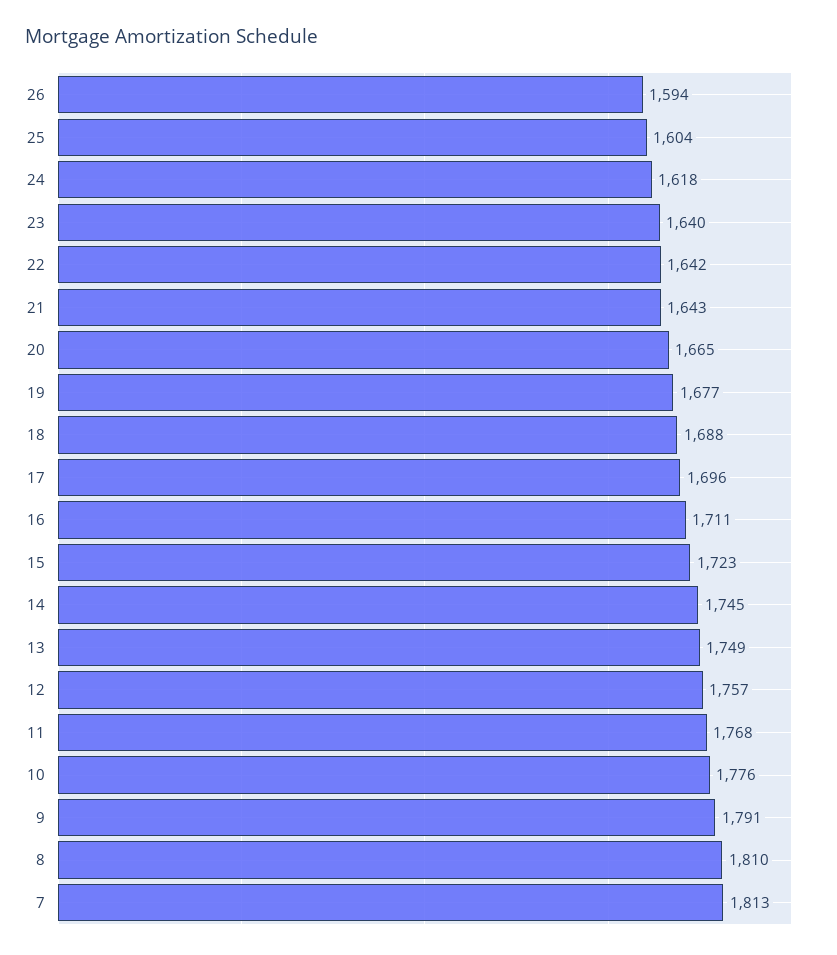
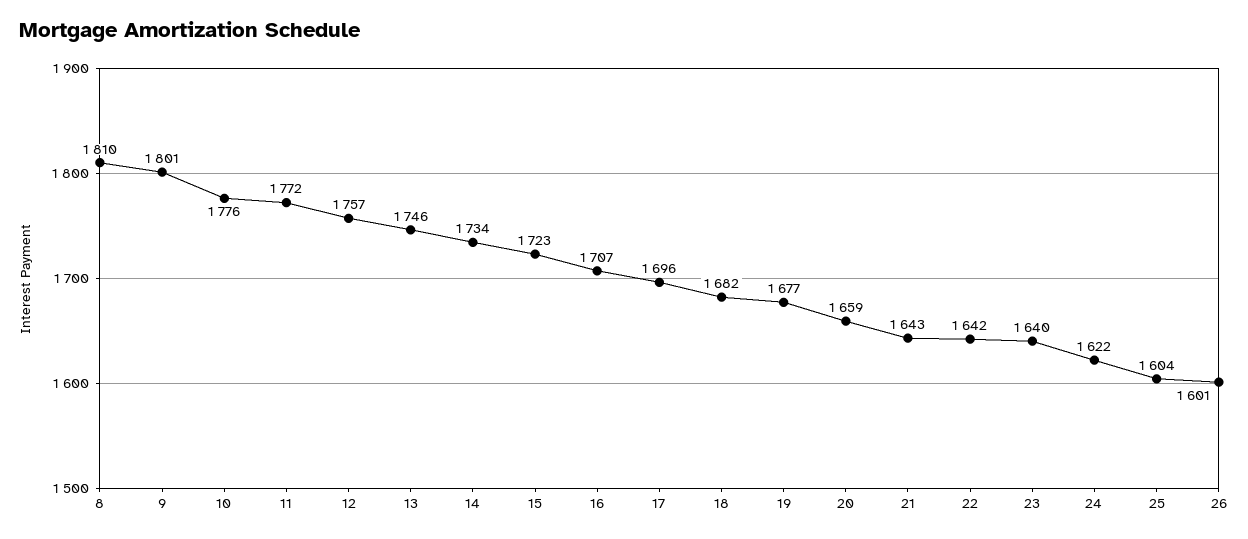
  {
-   "26": 1594,
+   "26": 1601,
    "25": 1604,
-   "24": 1618,
+   "24": 1622,
    "23": 1640,
    "22": 1642,
    "21": 1643,
-   "20": 1665,
+   "20": 1659,
    "19": 1677,
-   "18": 1688,
+   "18": 1682,
    "17": 1696,
-   "16": 1711,
+   "16": 1707,
    "15": 1723,
-   "14": 1745,
+   "14": 1734,
-   "13": 1749,
+   "13": 1746,
    "12": 1757,
-   "11": 1768,
+   "11": 1772,
    "10": 1776,
-   "9": 1791,
+   "9": 1801,
-   "8": 1810,
+   "8": 1810
-   "7": 1813
  }

